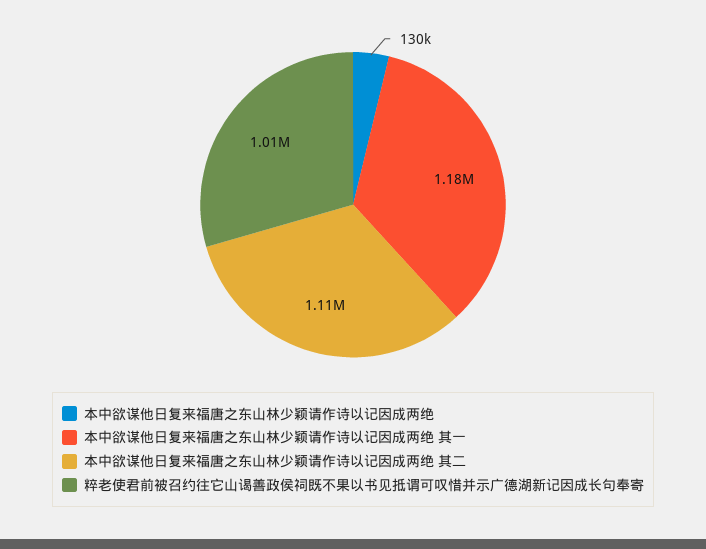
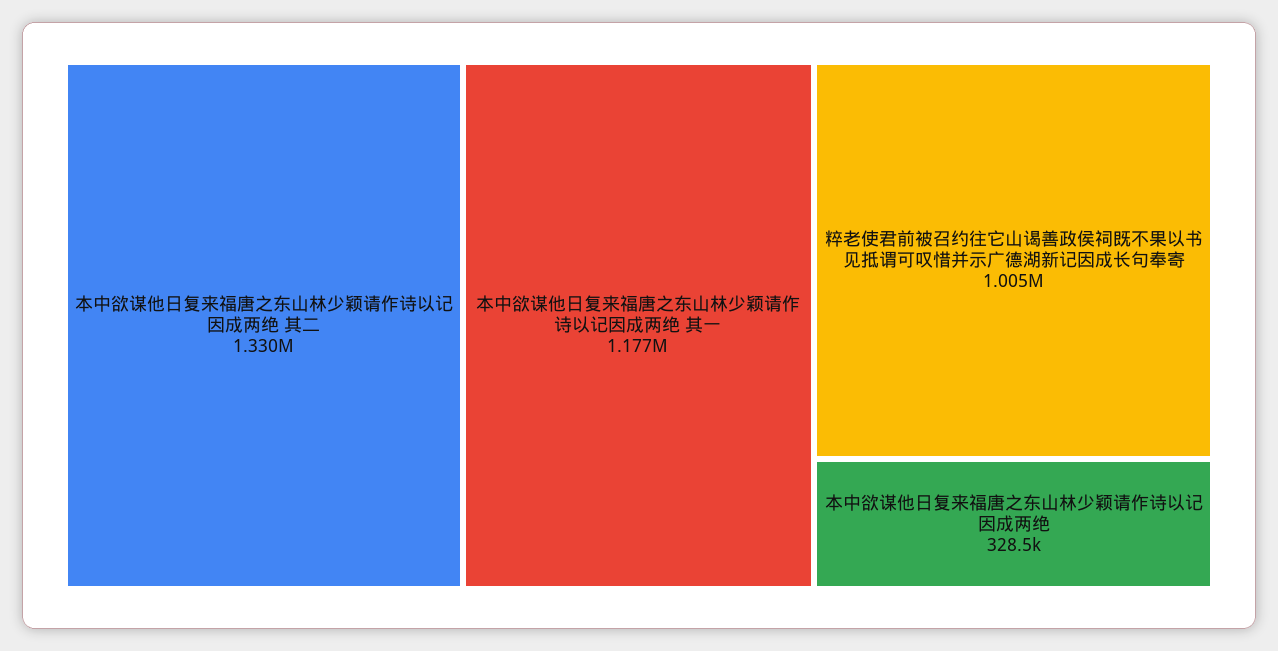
  {
-   "本中欲谋他日复来福唐之东山林少颖请作诗以记因成两绝": 130000,
+   "本中欲谋他日复来福唐之东山林少颖请作诗以记因成两绝": 328500,
    "本中欲谋他日复来福唐之东山林少颖请作诗以记因成两绝 其一": 1177000,
-   "本中欲谋他日复来福唐之东山林少颖请作诗以记因成两绝 其二": 1110000,
+   "本中欲谋他日复来福唐之东山林少颖请作诗以记因成两绝 其二": 1330000,
    "粹老使君前被召约往它山谒善政侯祠既不果以书见抵谓可叹惜并示广德湖新记因成长句奉寄": 1005000
  }

